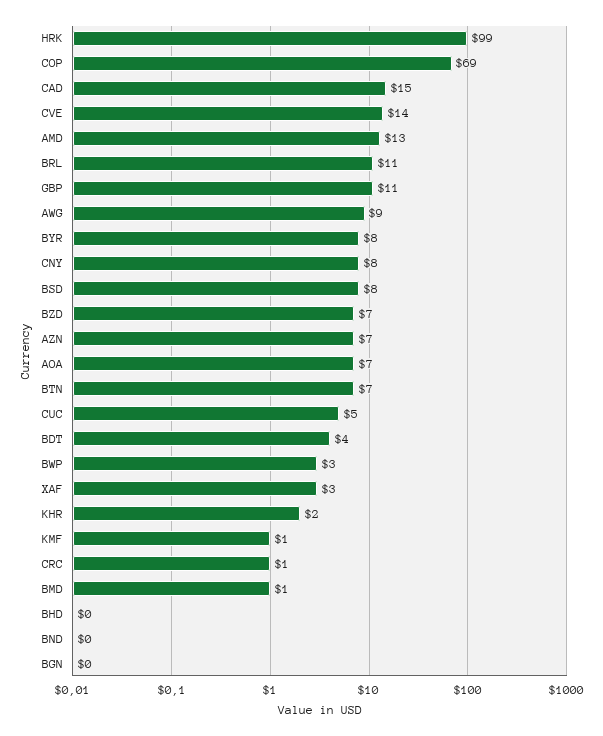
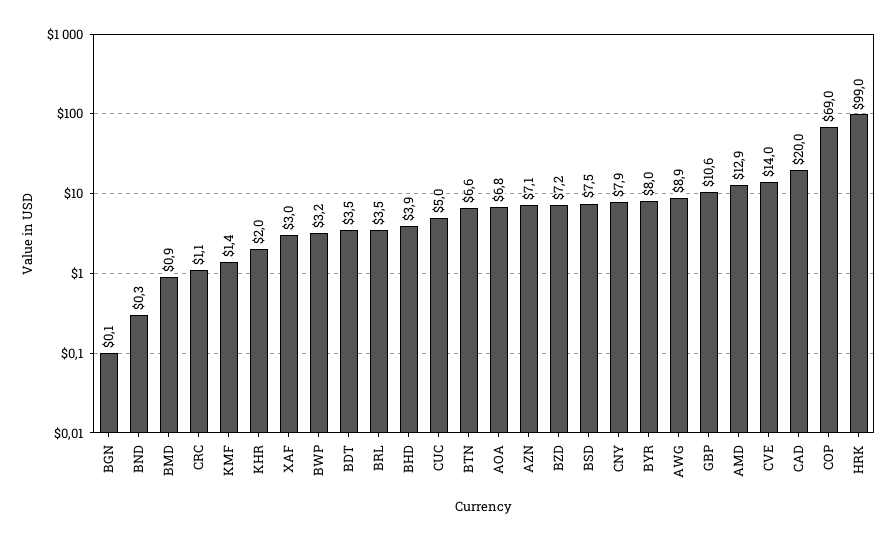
  {
    "HRK": 99,
    "COP": 69,
-   "CAD": 15,
+   "CAD": 20,
    "CVE": 14,
    "AMD": 12.9,
-   "BRL": 11,
+   "BRL": 3.5,
    "GBP": 10.6,
    "AWG": 8.9,
    "BYR": 8,
    "CNY": 7.9,
    "BSD": 7.5,
    "BZD": 7.2,
    "AZN": 7.1,
    "AOA": 6.8,
    "BTN": 6.6,
    "CUC": 5,
    "BDT": 3.5,
    "BWP": 3.2,
    "XAF": 3,
    "KHR": 2,
    "KMF": 1.4,
    "CRC": 1.1,
    "BMD": 0.9,
-   "BHD": 0,
+   "BHD": 3.9,
    "BND": 0.3,
    "BGN": 0.1
  }

